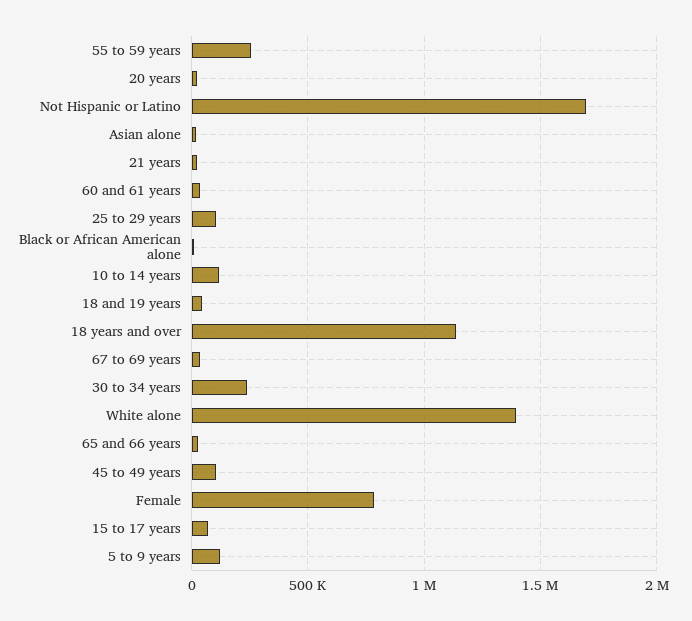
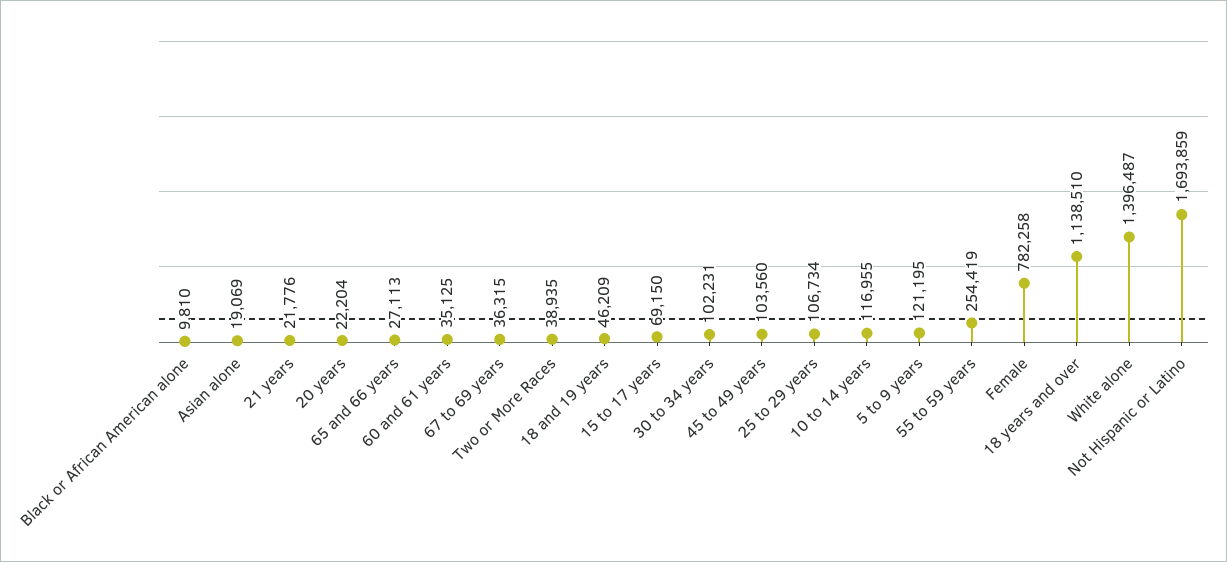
  {
    "55 to 59 years": 254419,
    "20 years": 22204,
    "Not Hispanic or Latino": 1693859,
    "Asian alone": 19069,
    "21 years": 21776,
    "60 and 61 years": 35125,
    "25 to 29 years": 106734,
    "Black or African American alone": 9810,
    "10 to 14 years": 116955,
    "18 and 19 years": 46209,
    "18 years and over": 1138510,
    "67 to 69 years": 36315,
-   "30 to 34 years": 250000,
+   "30 to 34 years": 102231,
    "White alone": 1396487,
    "65 and 66 years": 27113,
    "45 to 49 years": 103560,
    "Female": 782258,
    "15 to 17 years": 69150,
-   "5 to 9 years": 121195
+   "5 to 9 years": 121195,
+   "Two or More Races": 38935
  }

